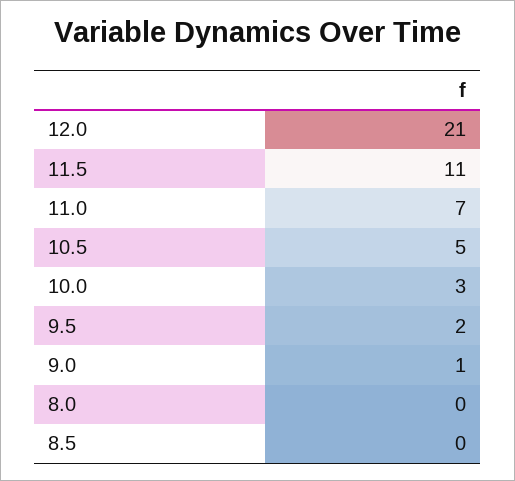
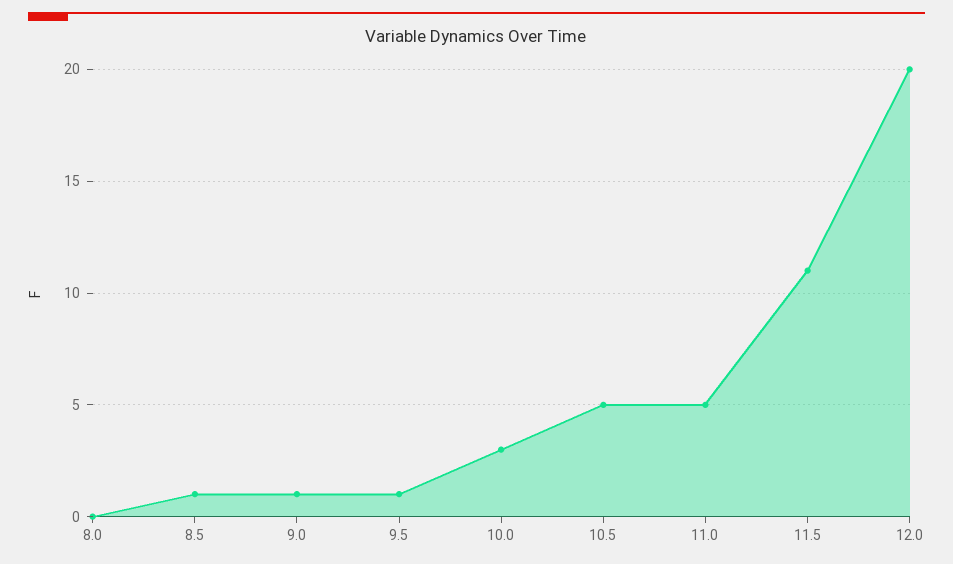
  {
-   "12.0": 21,
+   "12.0": 20,
    "11.5": 11,
-   "11.0": 7,
+   "11.0": 5,
    "10.5": 5,
    "10.0": 3,
-   "9.5": 2,
+   "9.5": 1,
    "9.0": 1,
    "8.0": 0,
-   "8.5": 0
+   "8.5": 1
  }

